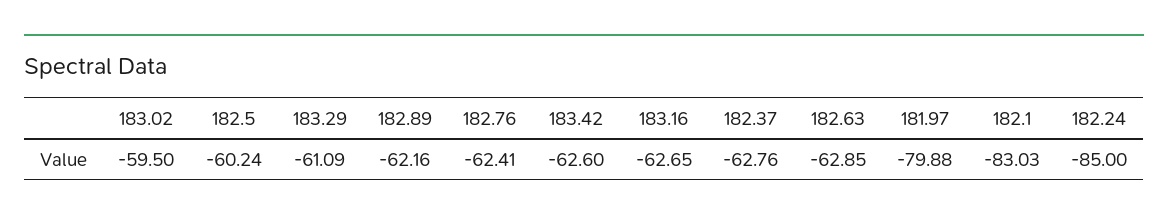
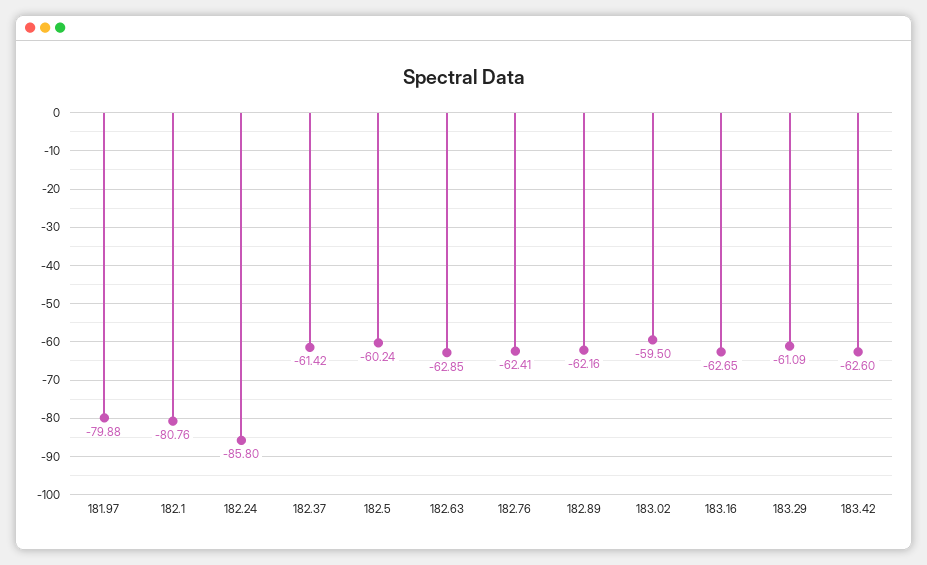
  {
    "183.02": -59.5,
    "182.5": -60.24,
    "183.29": -61.09,
    "182.89": -62.16,
    "182.76": -62.41,
    "183.42": -62.6,
    "183.16": -62.65,
-   "182.37": -62.76,
+   "182.37": -61.42,
    "182.63": -62.85,
    "181.97": -79.88,
-   "182.1": -83.03,
+   "182.1": -80.76,
-   "182.24": -85
+   "182.24": -85.8
  }

